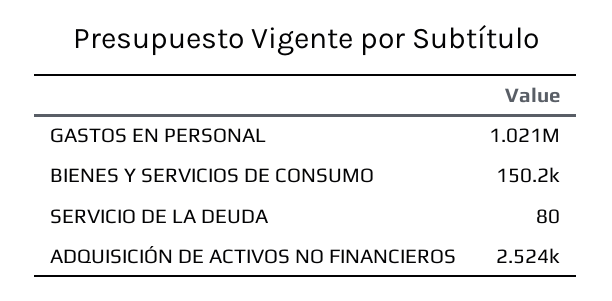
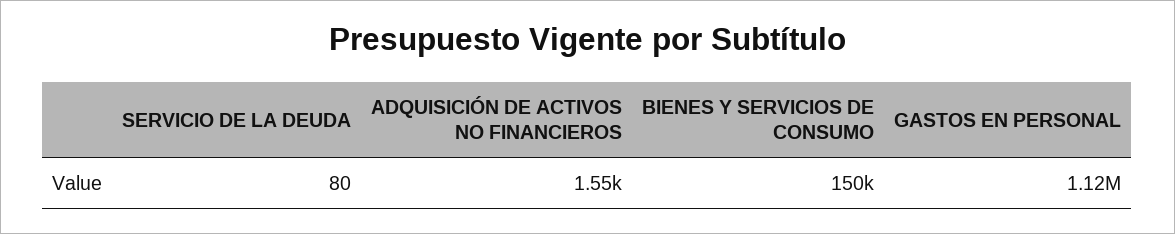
  {
-   "GASTOS EN PERSONAL": 1021000,
+   "GASTOS EN PERSONAL": 1120000,
    "BIENES Y SERVICIOS DE CONSUMO": 150200,
    "SERVICIO DE LA DEUDA": 80,
-   "ADQUISICIÓN DE ACTIVOS NO FINANCIEROS": 2524
+   "ADQUISICIÓN DE ACTIVOS NO FINANCIEROS": 1550
  }

